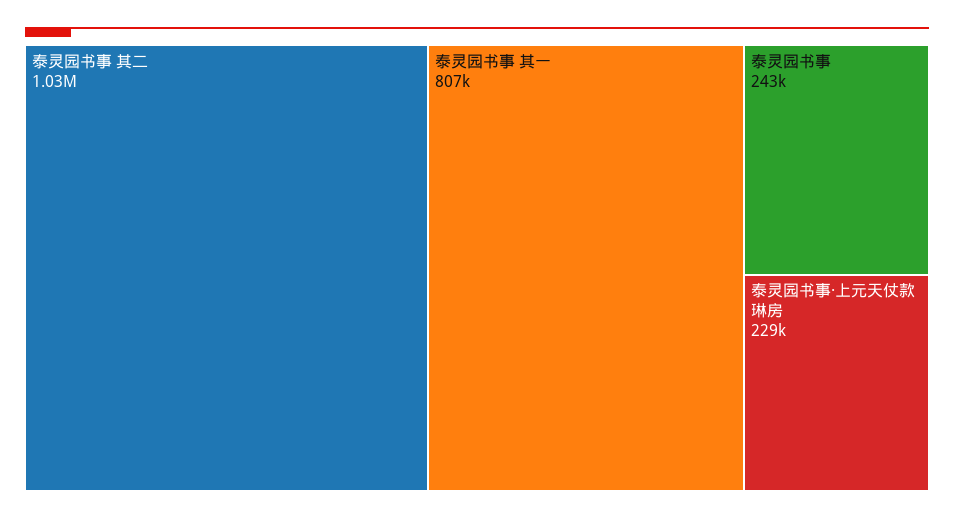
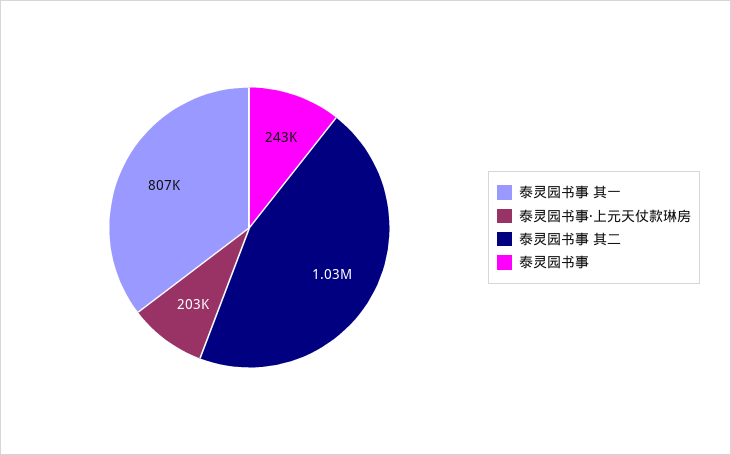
  {
    "泰灵园书事 其二": 1030000,
    "泰灵园书事 其一": 807000,
    "泰灵园书事": 243000,
-   "泰灵园书事·上元天仗款琳房": 229000
+   "泰灵园书事·上元天仗款琳房": 203000
  }

